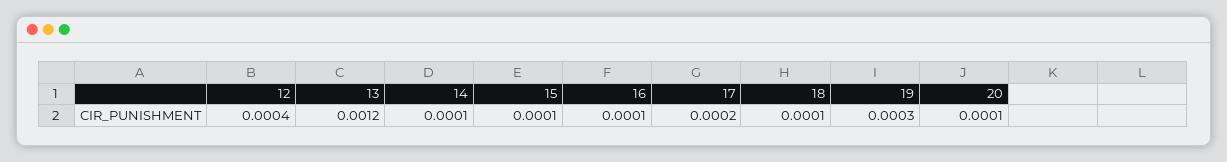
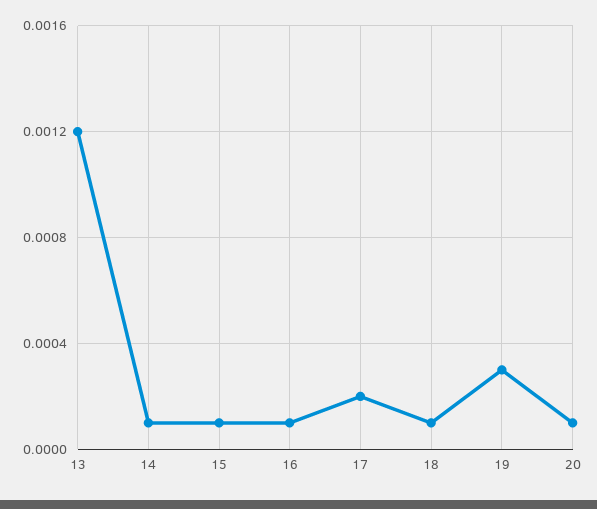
  {
-   "12": 0.0004,
    "13": 0.0012,
    "14": 0.0001,
    "15": 0.0001,
    "16": 0.0001,
    "17": 0.0002,
    "18": 0.0001,
    "19": 0.0003,
    "20": 0.0001
  }

